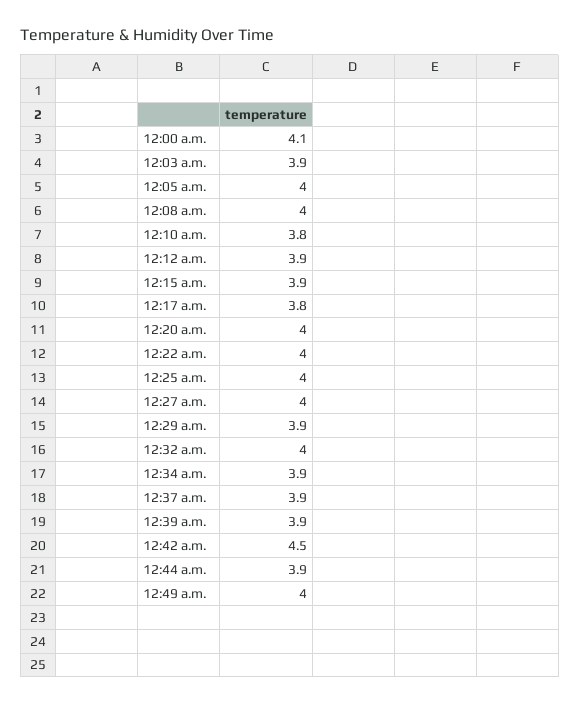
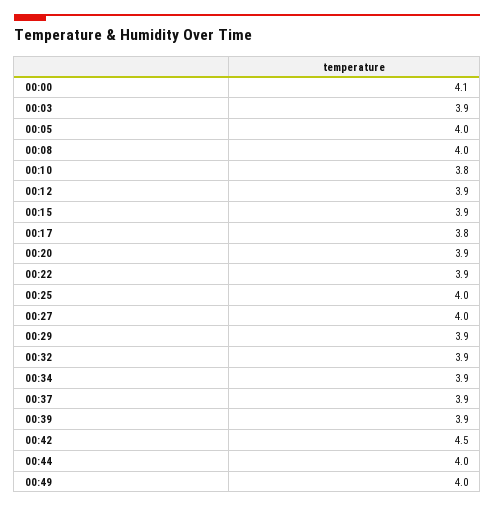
  {
    "12:00 a.m.": 4.1,
    "12:03 a.m.": 3.9,
    "12:05 a.m.": 4,
    "12:08 a.m.": 4,
    "12:10 a.m.": 3.8,
    "12:12 a.m.": 3.9,
    "12:15 a.m.": 3.9,
    "12:17 a.m.": 3.8,
-   "12:20 a.m.": 4,
+   "12:20 a.m.": 3.9,
-   "12:22 a.m.": 4,
+   "12:22 a.m.": 3.9,
    "12:25 a.m.": 4,
    "12:27 a.m.": 4,
    "12:29 a.m.": 3.9,
-   "12:32 a.m.": 4,
+   "12:32 a.m.": 3.9,
    "12:34 a.m.": 3.9,
    "12:37 a.m.": 3.9,
    "12:39 a.m.": 3.9,
    "12:42 a.m.": 4.5,
-   "12:44 a.m.": 3.9,
+   "12:44 a.m.": 4,
    "12:49 a.m.": 4
  }

